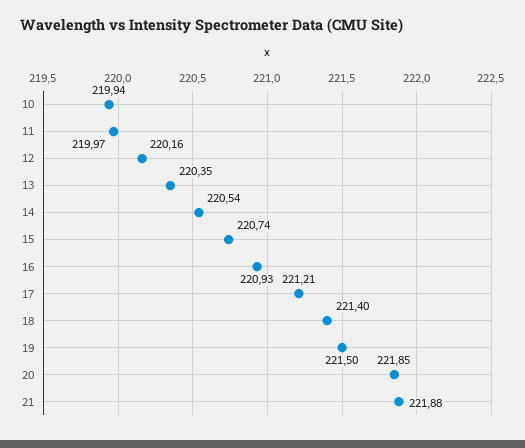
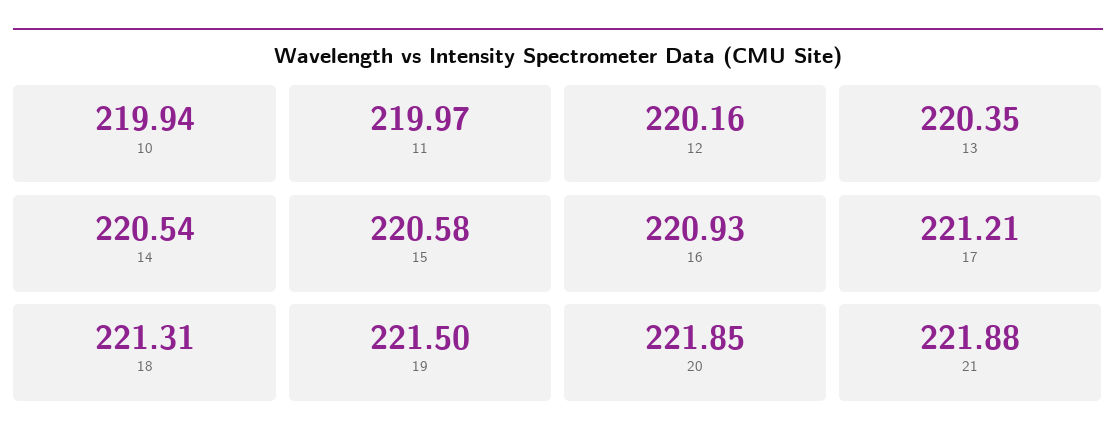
  {
    "10": 219.94,
    "11": 219.97,
    "12": 220.16,
    "13": 220.35,
    "14": 220.54,
-   "15": 220.74,
+   "15": 220.58,
    "16": 220.93,
    "17": 221.21,
-   "18": 221.4,
+   "18": 221.31,
    "19": 221.5,
    "20": 221.85,
    "21": 221.88
  }

